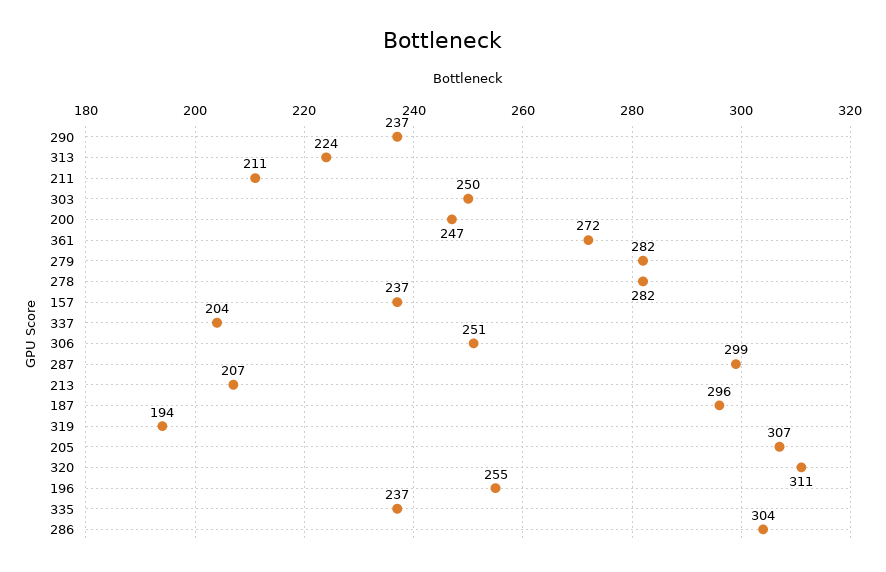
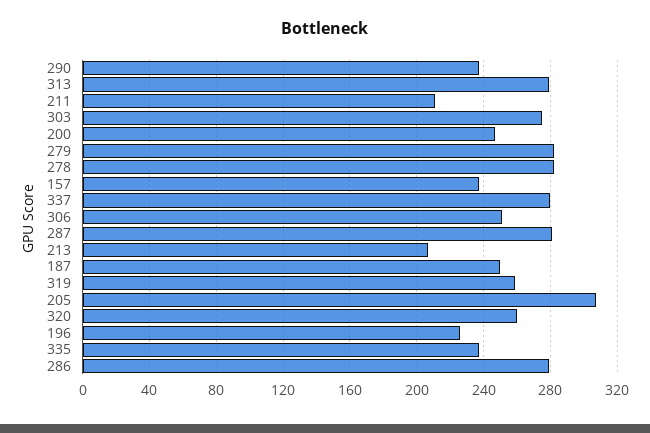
  {
    "290": 237,
-   "313": 224,
+   "313": 280,
    "211": 211,
-   "303": 250,
+   "303": 275,
    "200": 247,
-   "361": 272,
    "279": 282,
    "278": 282,
    "157": 237,
-   "337": 204,
+   "337": 280,
    "306": 251,
-   "287": 299,
+   "287": 280,
    "213": 207,
-   "187": 296,
+   "187": 250,
-   "319": 194,
+   "319": 260,
    "205": 307,
-   "320": 311,
+   "320": 260,
-   "196": 255,
+   "196": 225,
    "335": 237,
-   "286": 304
+   "286": 280
  }

